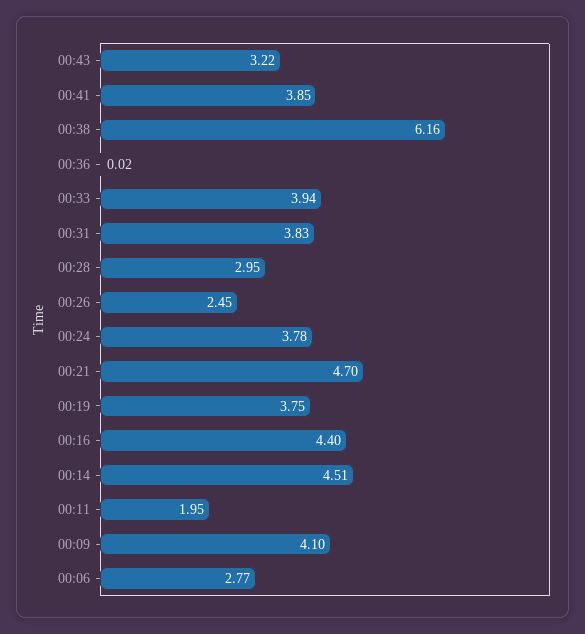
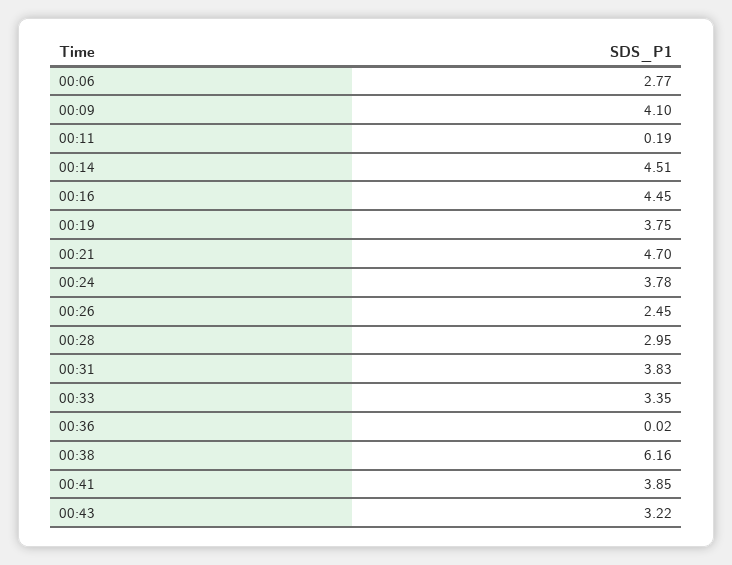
  {
    "00:43": 3.22,
    "00:41": 3.85,
    "00:38": 6.16,
    "00:36": 0.02,
-   "00:33": 3.94,
+   "00:33": 3.35,
    "00:31": 3.83,
    "00:28": 2.95,
    "00:26": 2.45,
    "00:24": 3.78,
    "00:21": 4.7,
    "00:19": 3.75,
-   "00:16": 4.4,
+   "00:16": 4.45,
    "00:14": 4.51,
-   "00:11": 1.95,
+   "00:11": 0.19,
    "00:09": 4.1,
    "00:06": 2.77
  }

